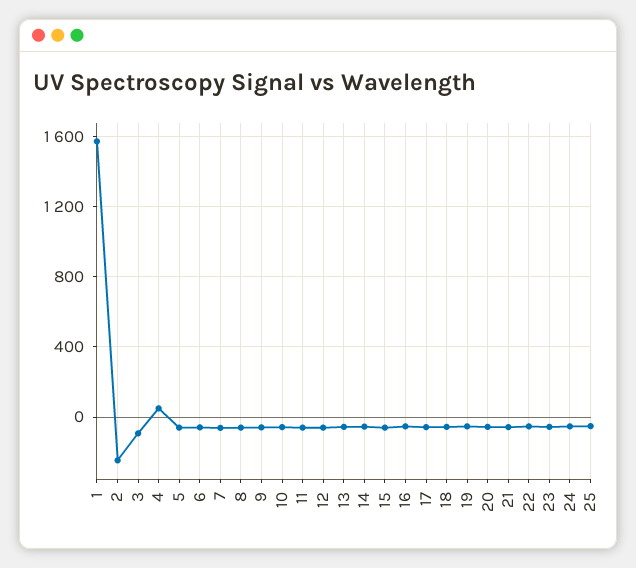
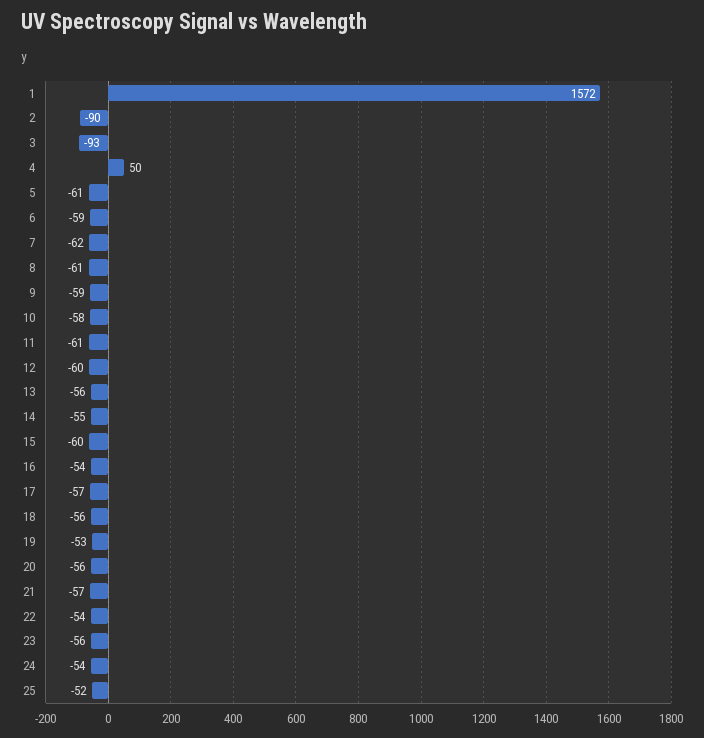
  {
    "1": 1572,
-   "2": -250,
+   "2": -90,
    "3": -93,
    "4": 50,
    "5": -61,
    "6": -59,
    "7": -62,
    "8": -61,
    "9": -59,
    "10": -58,
    "11": -61,
    "12": -60,
    "13": -56,
    "14": -55,
    "15": -60,
    "16": -54,
    "17": -57,
    "18": -56,
    "19": -53,
    "20": -56,
    "21": -57,
    "22": -54,
    "23": -56,
    "24": -54,
    "25": -52
  }

